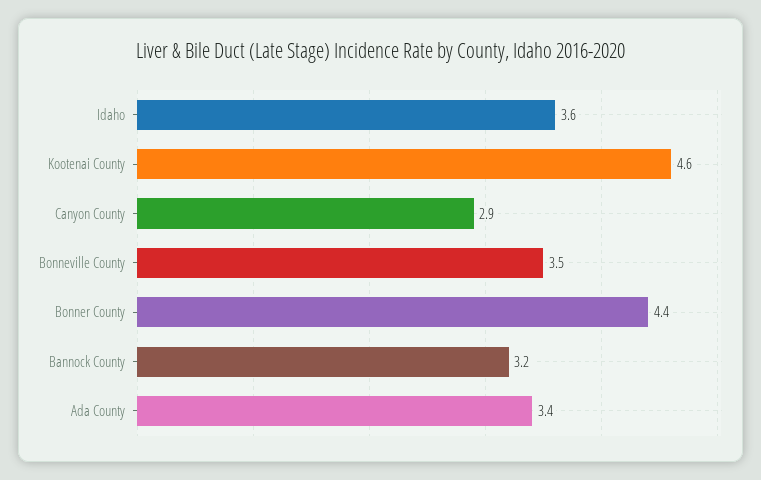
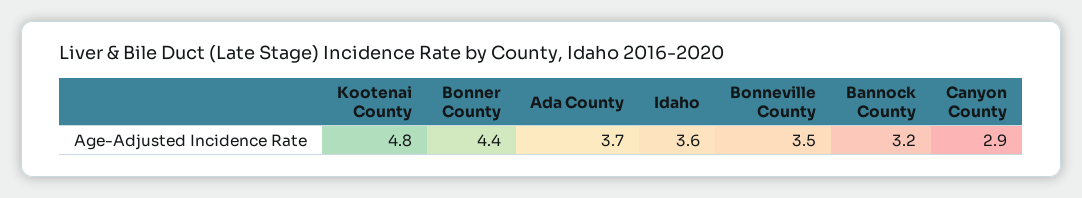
  {
    "Idaho": 3.6,
-   "Kootenai County": 4.6,
+   "Kootenai County": 4.8,
    "Canyon County": 2.9,
    "Bonneville County": 3.5,
    "Bonner County": 4.4,
    "Bannock County": 3.2,
-   "Ada County": 3.4
+   "Ada County": 3.7
  }

